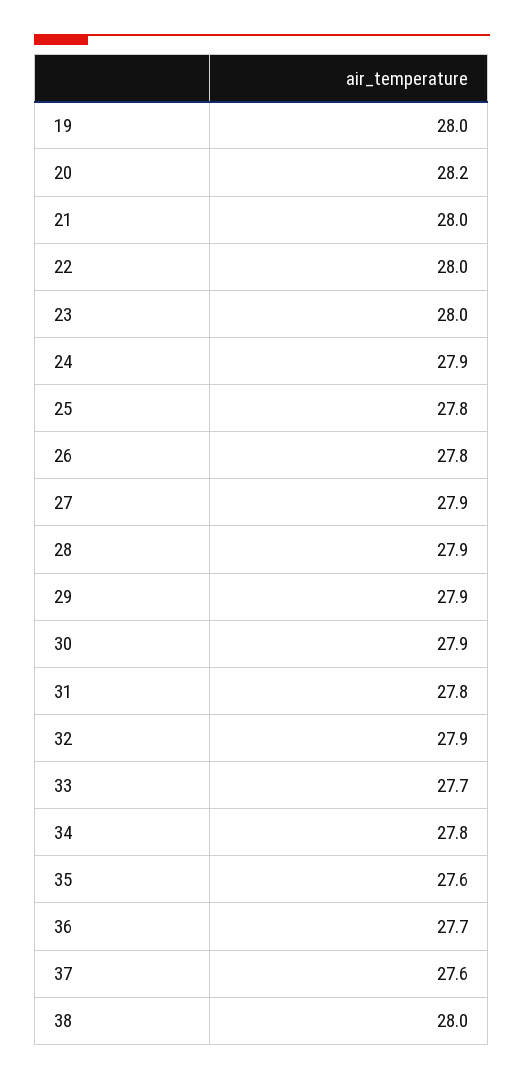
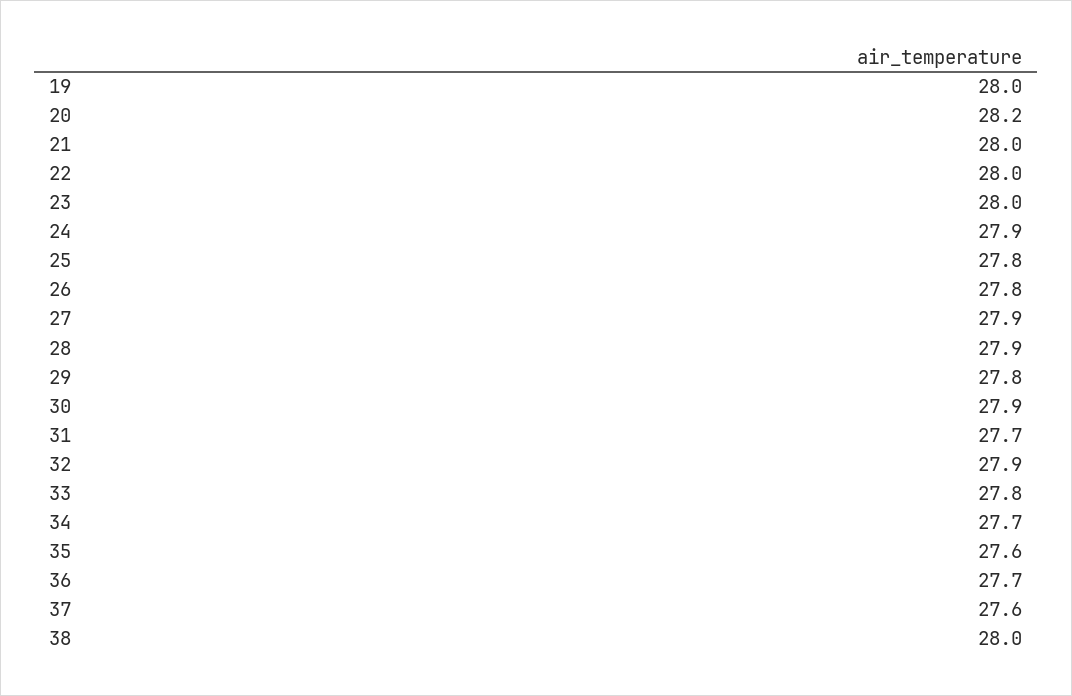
  {
    "19": 28,
    "20": 28.2,
    "21": 28,
    "22": 28,
    "23": 28,
    "24": 27.9,
    "25": 27.8,
    "26": 27.8,
    "27": 27.9,
    "28": 27.9,
-   "29": 27.9,
+   "29": 27.8,
    "30": 27.9,
-   "31": 27.8,
+   "31": 27.7,
    "32": 27.9,
-   "33": 27.7,
+   "33": 27.8,
-   "34": 27.8,
+   "34": 27.7,
    "35": 27.6,
    "36": 27.7,
    "37": 27.6,
    "38": 28
  }

